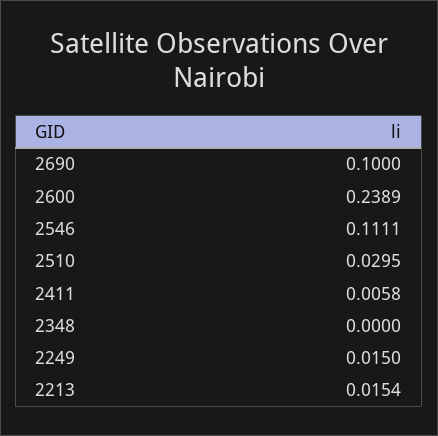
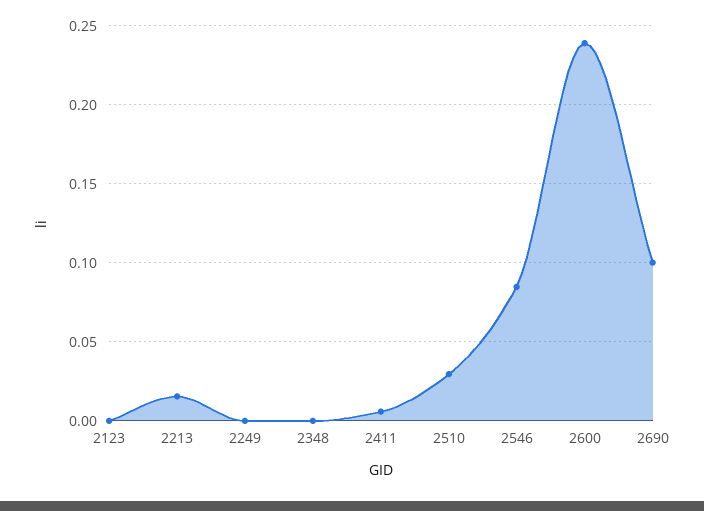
  {
    "2690": 0.1,
    "2600": 0.2389,
-   "2546": 0.1111,
+   "2546": 0.085,
    "2510": 0.0295,
    "2411": 0.0058,
    "2348": 0,
-   "2249": 0.015,
+   "2249": 0,
-   "2213": 0.0154
+   "2213": 0.0154,
+   "2123": 0
  }

